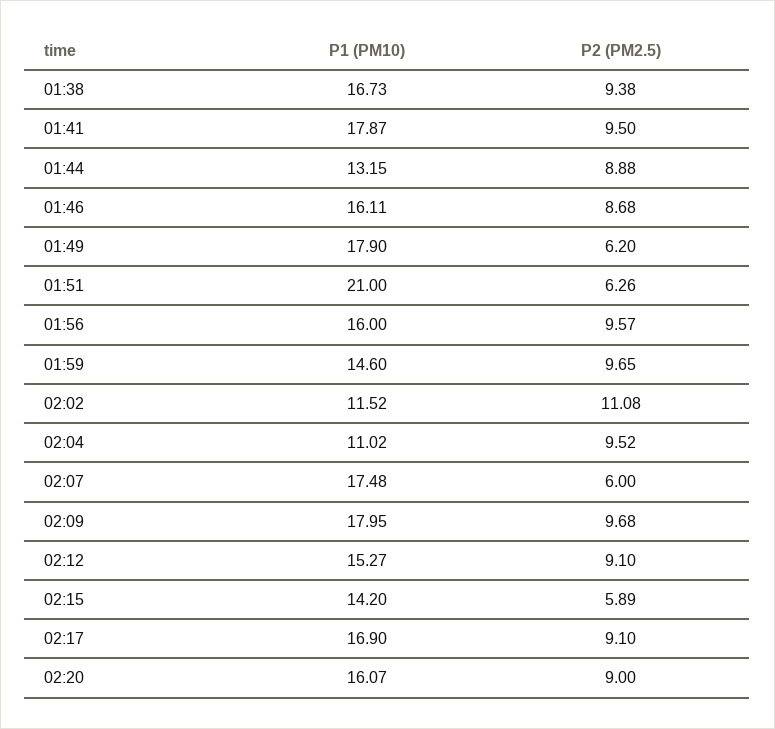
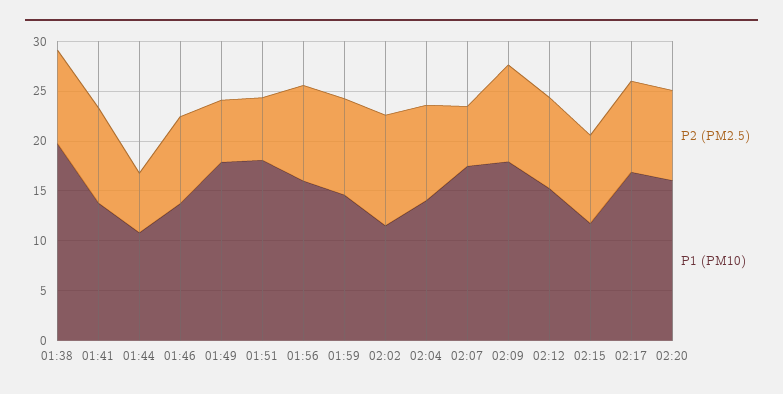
  {
    "P1 (PM10)": {
-     "01:38": 16.73,
+     "01:38": 20,
-     "01:41": 17.87,
+     "01:41": 14,
-     "01:44": 13.15,
+     "01:44": 11,
-     "01:46": 16.11,
+     "01:46": 14,
      "01:49": 17.9,
-     "01:51": 21,
+     "01:51": 18,
      "01:56": 16,
      "01:59": 14.6,
      "02:02": 11.52,
-     "02:04": 11.02,
+     "02:04": 14,
      "02:07": 17.48,
      "02:09": 17.95,
      "02:12": 15.27,
-     "02:15": 14.2,
+     "02:15": 12,
      "02:17": 16.9,
      "02:20": 16.07
    },
    "P2 (PM2.5)": {
      "01:38": 9.38,
      "01:41": 9.5,
-     "01:44": 8.88,
+     "01:44": 6,
      "01:46": 8.68,
      "01:49": 6.2,
      "01:51": 6.26,
      "01:56": 9.57,
      "01:59": 9.65,
      "02:02": 11.08,
      "02:04": 9.52,
      "02:07": 6,
      "02:09": 9.68,
      "02:12": 9.1,
-     "02:15": 5.89,
+     "02:15": 9,
      "02:17": 9.1,
      "02:20": 9
    }
  }

